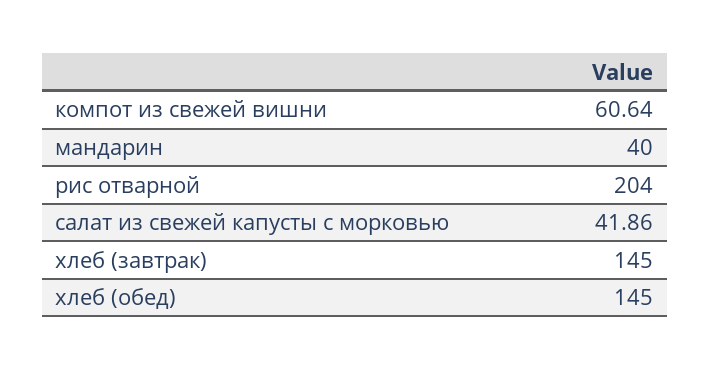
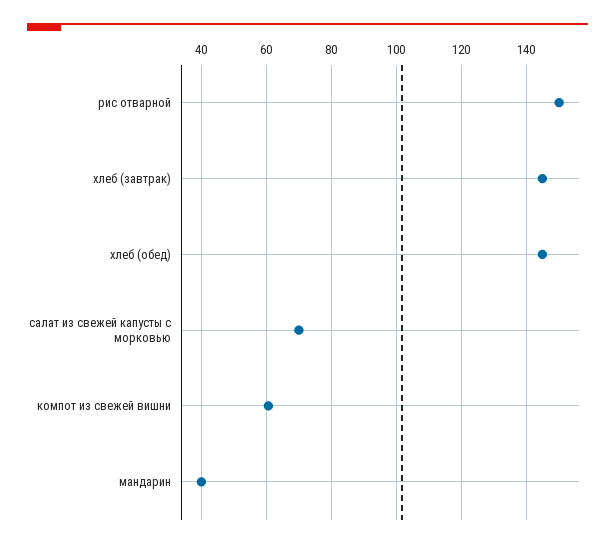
  {
    "компот из свежей вишни": 60.64,
    "мандарин": 40,
-   "рис отварной": 204,
+   "рис отварной": 150,
-   "салат из свежей капусты с морковью": 41.86,
+   "салат из свежей капусты с морковью": 70,
    "хлеб (завтрак)": 145,
    "хлеб (обед)": 145
  }

